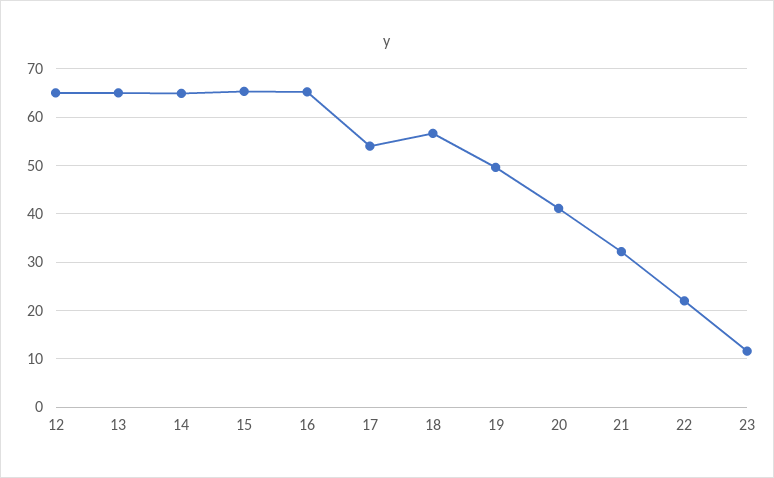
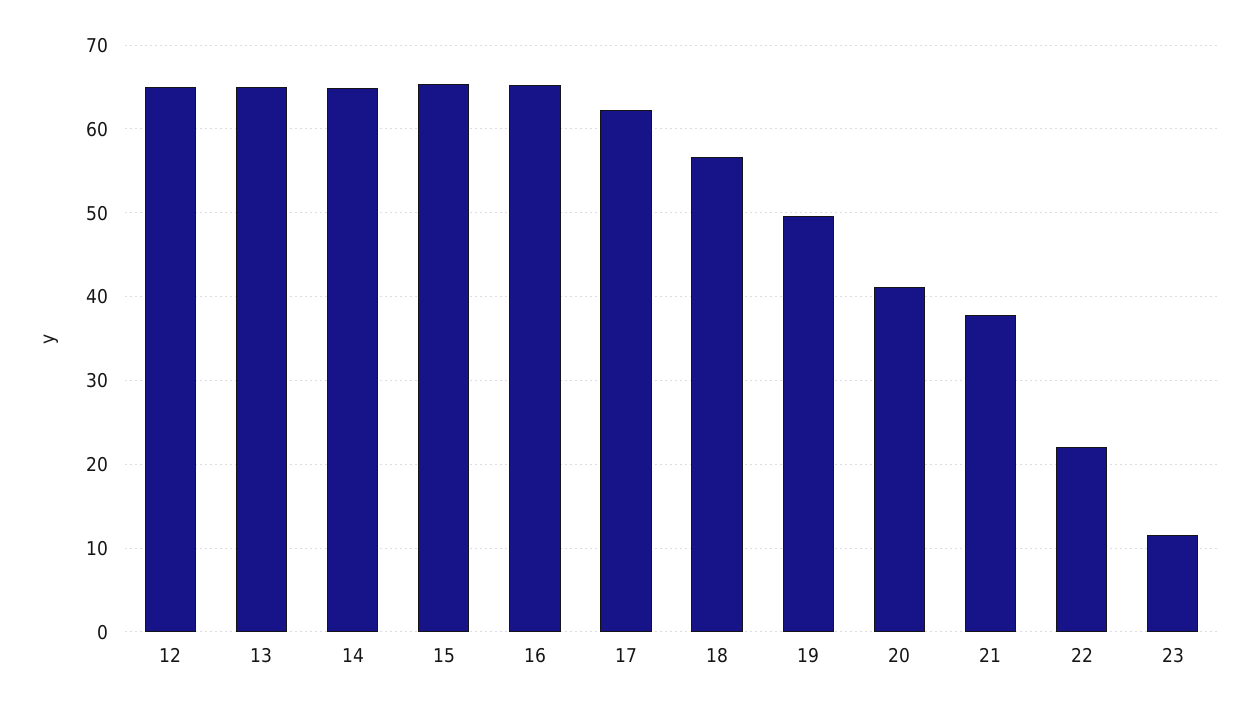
  {
    "12": 65,
    "13": 65,
    "14": 65,
    "15": 65,
    "16": 65,
-   "17": 54,
+   "17": 62,
    "18": 57,
    "19": 50,
    "20": 41,
-   "21": 32,
+   "21": 38,
    "22": 22,
    "23": 12
  }

